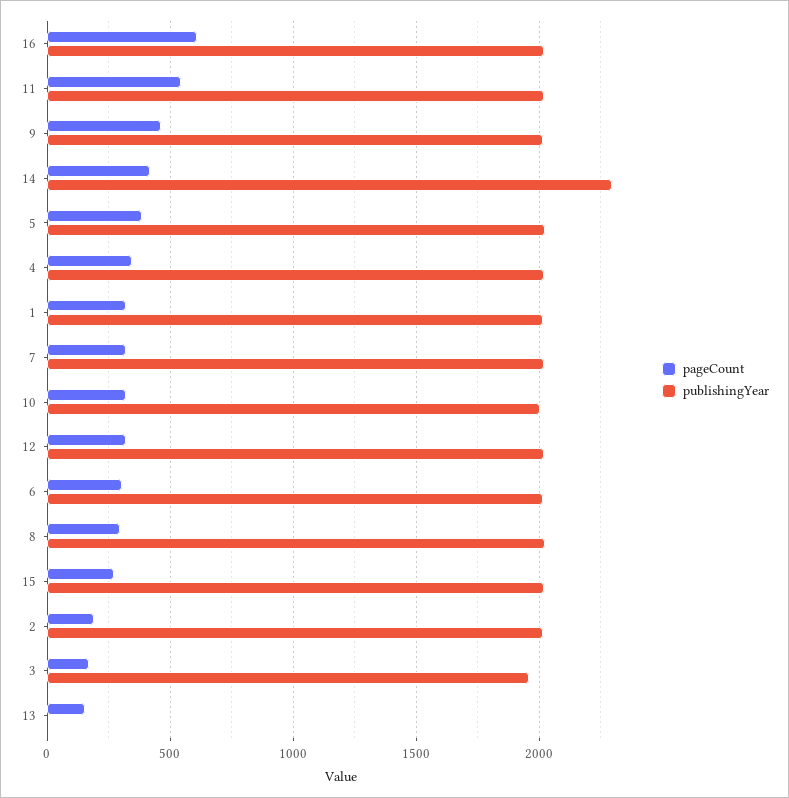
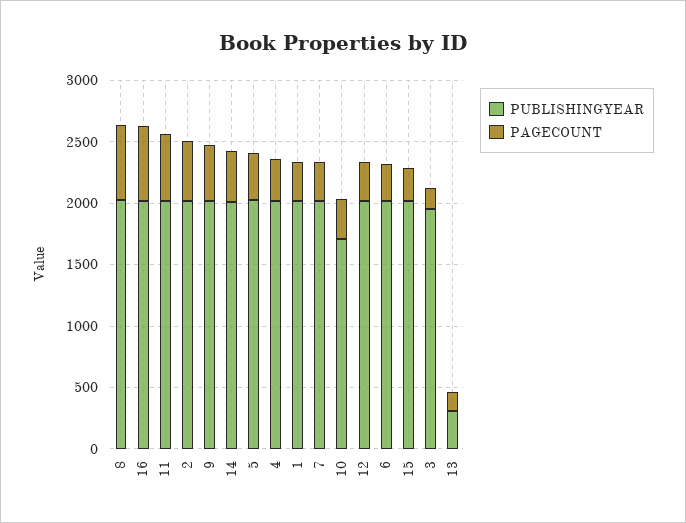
  {
    "pageCount": {
      "16": 600,
      "11": 550,
      "9": 450,
      "14": 400,
      "5": 400,
      "4": 350,
      "1": 300,
      "7": 300,
      "10": 300,
      "12": 300,
      "6": 300,
-     "8": 300,
+     "8": 600,
      "15": 250,
-     "2": 200,
+     "2": 500,
      "3": 150,
      "13": 150
    },
    "publishingYear": {
      "16": 2000,
      "11": 2000,
      "9": 2000,
-     "14": 2300,
+     "14": 2000,
      "5": 2000,
      "4": 2000,
      "1": 2000,
      "7": 2000,
-     "10": 2000,
+     "10": 1700,
      "12": 2000,
      "6": 2000,
      "8": 2000,
      "15": 2000,
      "2": 2000,
      "3": 1950,
-     "13": 0
+     "13": 300
    }
  }

